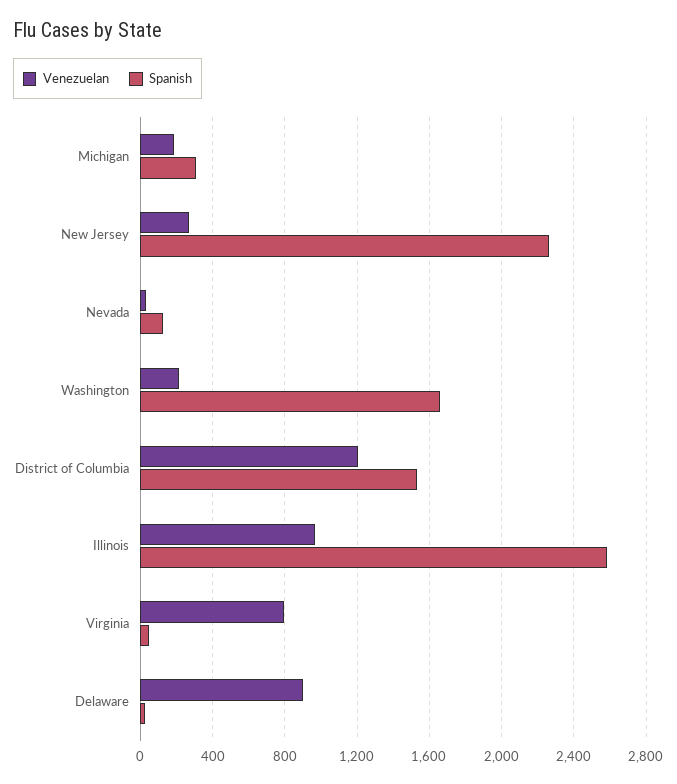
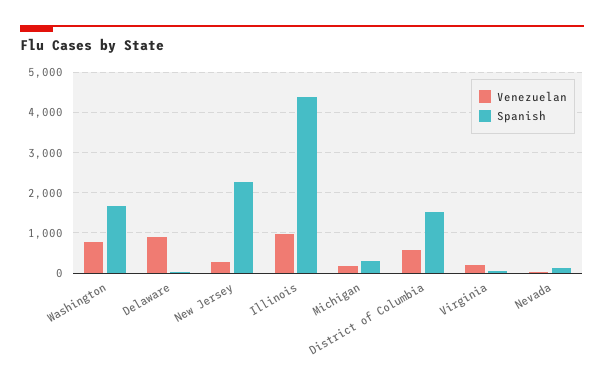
  {
    "Venezuelan": {
      "Michigan": 200,
      "New Jersey": 250,
      "Nevada": 50,
-     "Washington": 200,
+     "Washington": 800,
-     "District of Columbia": 1200,
+     "District of Columbia": 600,
      "Illinois": 950,
-     "Virginia": 800,
+     "Virginia": 200,
      "Delaware": 900
    },
    "Spanish": {
      "Michigan": 300,
      "New Jersey": 2250,
      "Nevada": 100,
      "Washington": 1650,
      "District of Columbia": 1550,
-     "Illinois": 2600,
+     "Illinois": 4400,
      "Virginia": 50,
      "Delaware": 50
    }
  }

